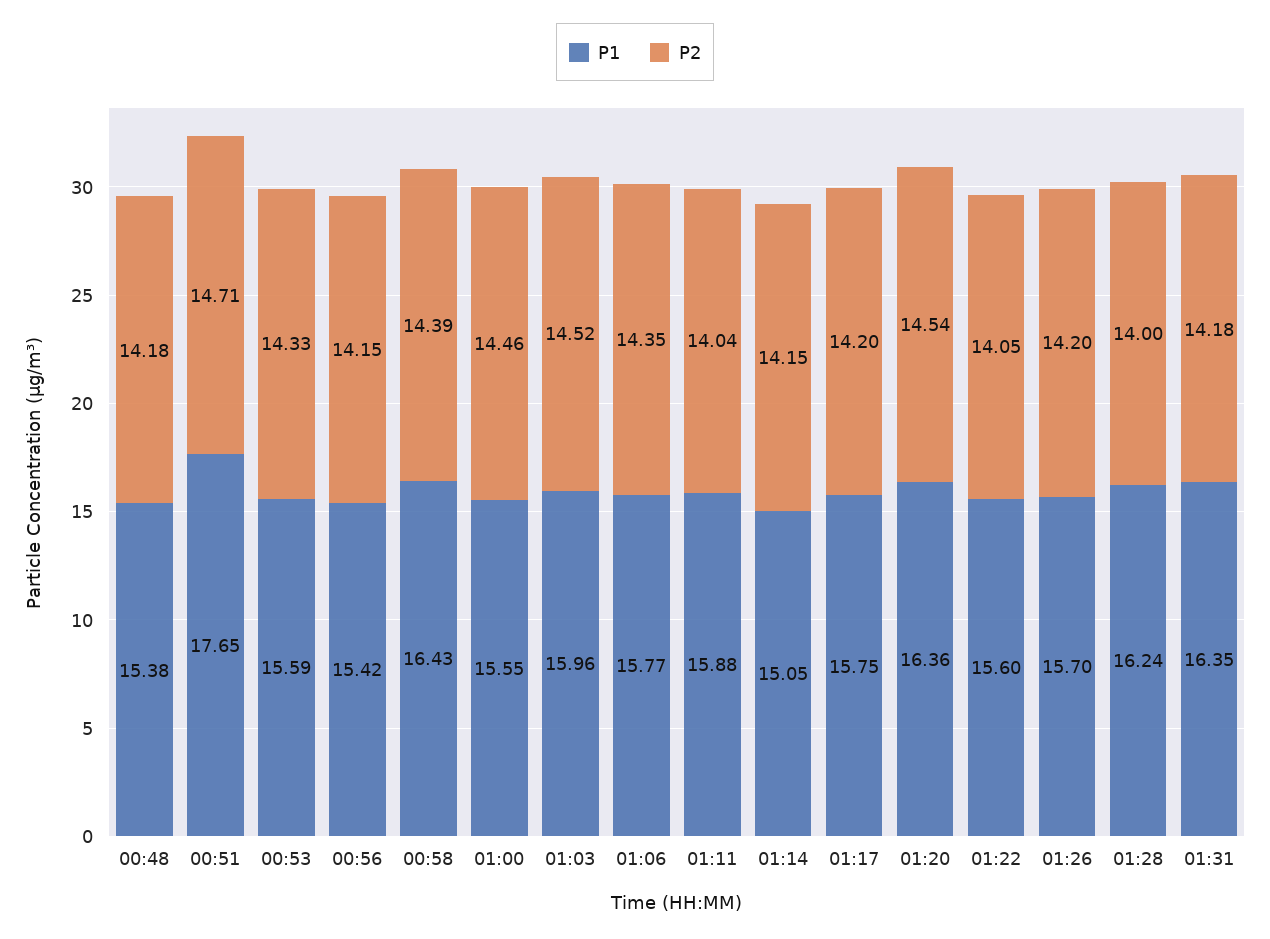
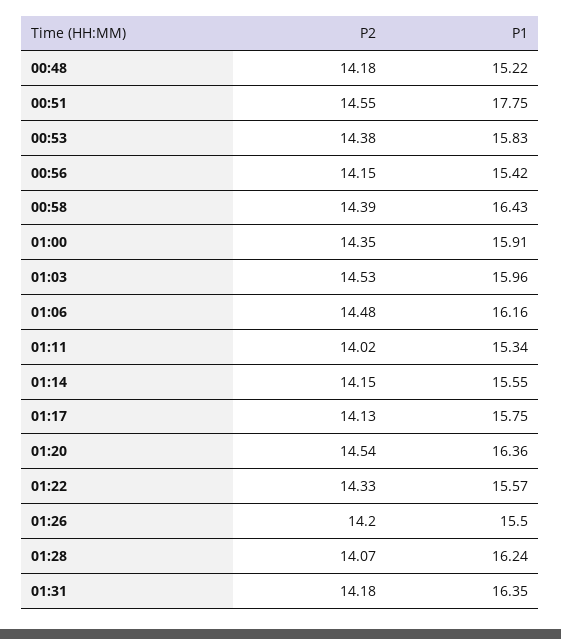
  {
    "P1": {
-     "00:48": 15.38,
+     "00:48": 15.22,
-     "00:51": 17.65,
+     "00:51": 17.75,
-     "00:53": 15.59,
+     "00:53": 15.83,
      "00:56": 15.42,
      "00:58": 16.43,
-     "01:00": 15.55,
+     "01:00": 15.91,
      "01:03": 15.96,
-     "01:06": 15.77,
+     "01:06": 16.16,
-     "01:11": 15.88,
+     "01:11": 15.34,
-     "01:14": 15.05,
+     "01:14": 15.55,
      "01:17": 15.75,
      "01:20": 16.36,
-     "01:22": 15.6,
+     "01:22": 15.57,
-     "01:26": 15.7,
+     "01:26": 15.5,
      "01:28": 16.24,
      "01:31": 16.35
    },
    "P2": {
      "00:48": 14.18,
-     "00:51": 14.71,
+     "00:51": 14.55,
-     "00:53": 14.33,
+     "00:53": 14.38,
      "00:56": 14.15,
      "00:58": 14.39,
-     "01:00": 14.46,
+     "01:00": 14.35,
-     "01:03": 14.52,
+     "01:03": 14.53,
-     "01:06": 14.35,
+     "01:06": 14.48,
-     "01:11": 14.04,
+     "01:11": 14.02,
      "01:14": 14.15,
-     "01:17": 14.2,
+     "01:17": 14.13,
      "01:20": 14.54,
-     "01:22": 14.05,
+     "01:22": 14.33,
      "01:26": 14.2,
-     "01:28": 14,
+     "01:28": 14.07,
      "01:31": 14.18
    }
  }

